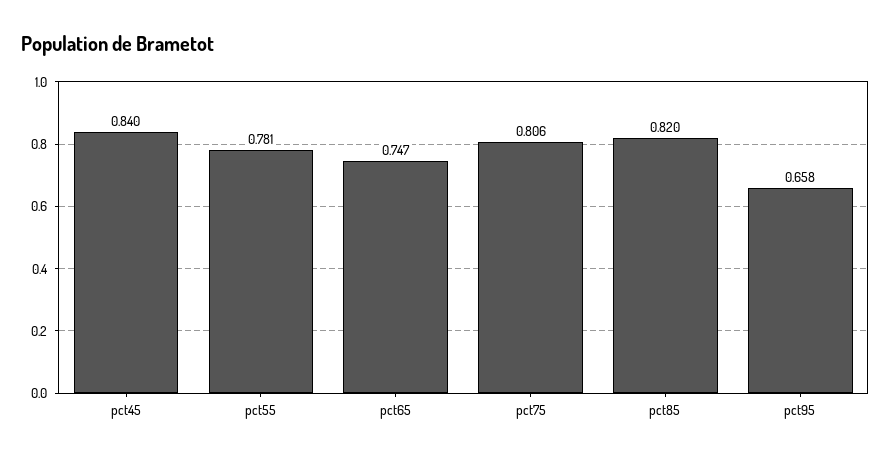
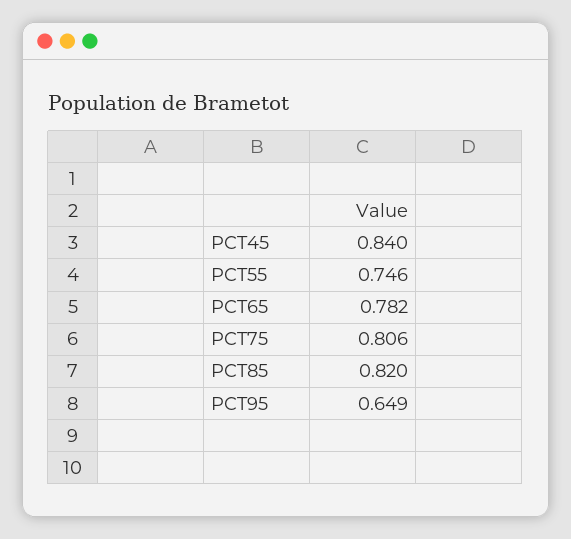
  {
    "pct45": 0.84,
-   "pct55": 0.781,
+   "pct55": 0.746,
-   "pct65": 0.747,
+   "pct65": 0.782,
    "pct75": 0.806,
    "pct85": 0.82,
-   "pct95": 0.658
+   "pct95": 0.649
  }

